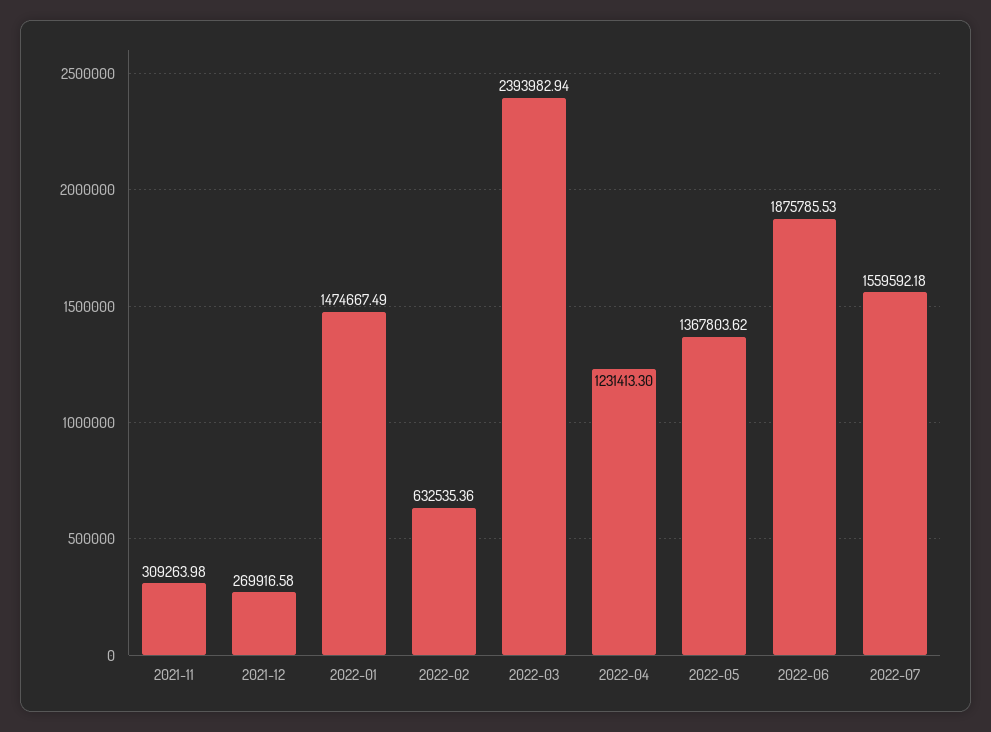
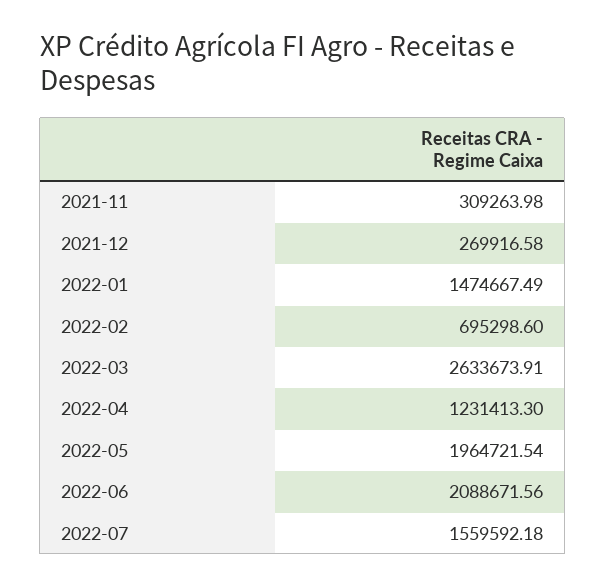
  {
    "2021-11": 309263.98,
    "2021-12": 269916.58,
    "2022-01": 1474667.49,
-   "2022-02": 632535.36,
+   "2022-02": 695298.6,
-   "2022-03": 2393982.94,
+   "2022-03": 2633673.91,
    "2022-04": 1231413.3,
-   "2022-05": 1367803.62,
+   "2022-05": 1964721.54,
-   "2022-06": 1875785.53,
+   "2022-06": 2088671.56,
    "2022-07": 1559592.18
  }

